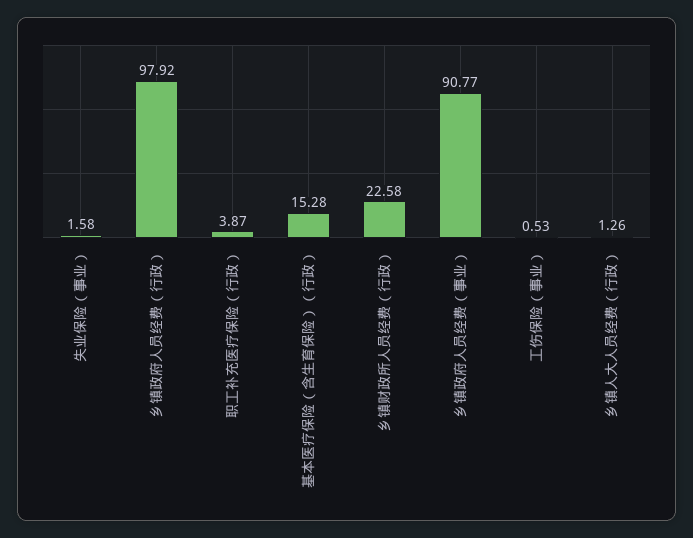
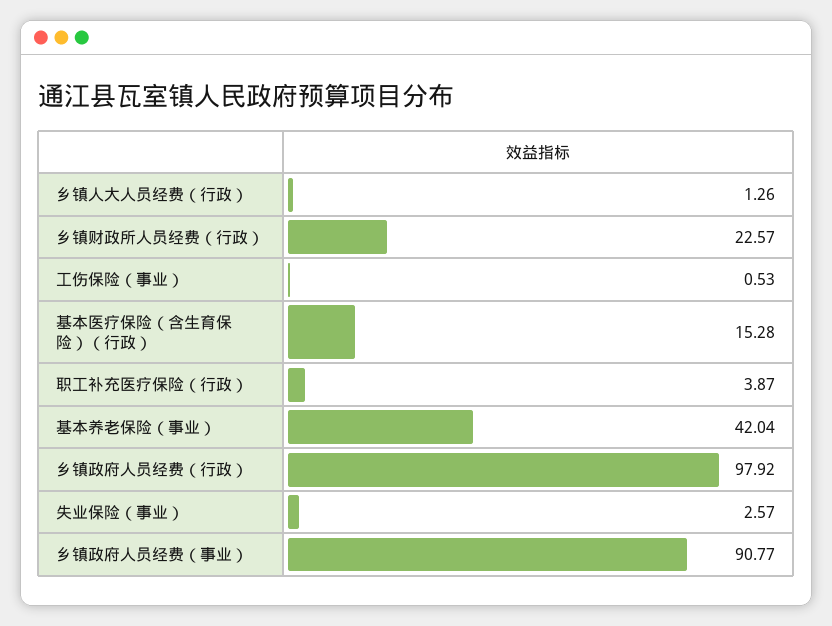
  {
-   "失业保险（事业）": 1.58,
+   "失业保险（事业）": 2.57,
    "乡镇政府人员经费（行政）": 97.92,
    "职工补充医疗保险（行政）": 3.87,
    "基本医疗保险（含生育保险）（行政）": 15.28,
-   "乡镇财政所人员经费（行政）": 22.58,
+   "乡镇财政所人员经费（行政）": 22.57,
    "乡镇政府人员经费（事业）": 90.77,
    "工伤保险（事业）": 0.53,
-   "乡镇人大人员经费（行政）": 1.26
+   "乡镇人大人员经费（行政）": 1.26,
+   "基本养老保险（事业）": 42.04
  }

